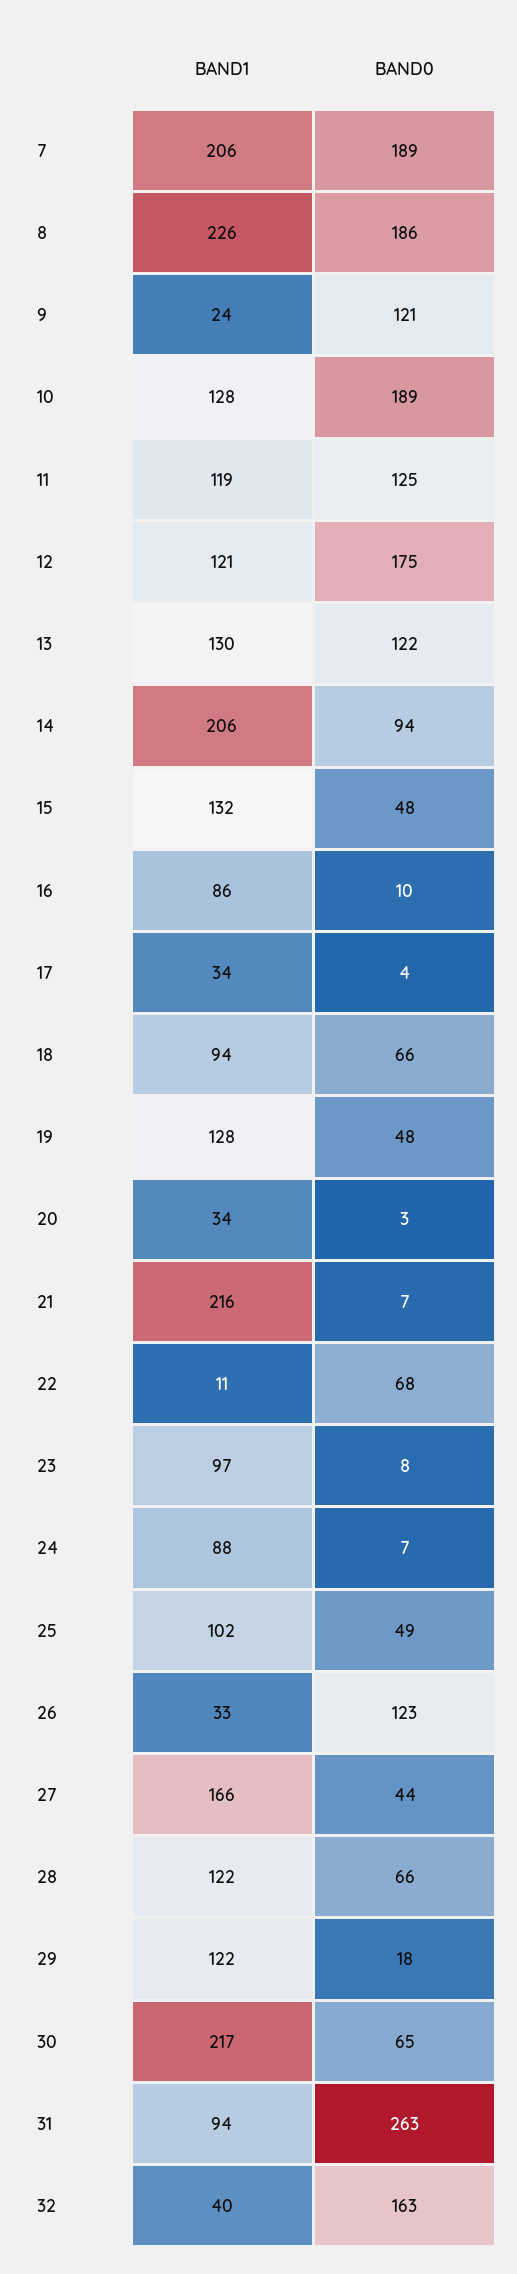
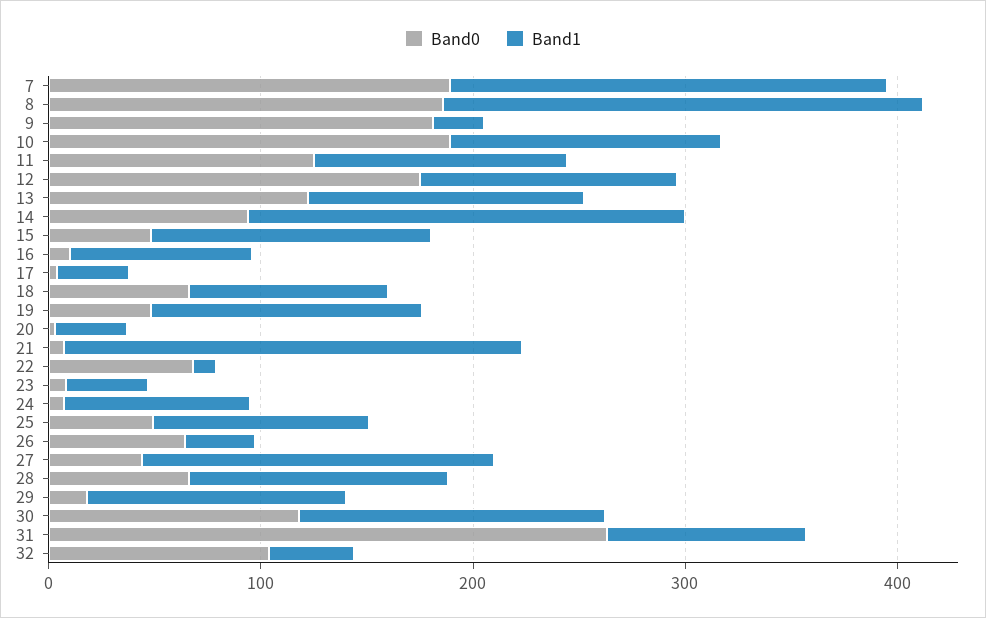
  {
    "BAND1": {
      "7": 206,
      "8": 226,
      "9": 24,
      "10": 128,
      "11": 119,
      "12": 121,
      "13": 130,
      "14": 206,
      "15": 132,
      "16": 86,
      "17": 34,
      "18": 94,
      "19": 128,
      "20": 34,
      "21": 216,
      "22": 11,
-     "23": 97,
+     "23": 40,
      "24": 88,
      "25": 102,
      "26": 33,
      "27": 166,
      "28": 122,
      "29": 122,
-     "30": 217,
+     "30": 140,
      "31": 94,
      "32": 40
    },
    "BAND0": {
      "7": 189,
      "8": 186,
-     "9": 121,
+     "9": 180,
      "10": 189,
      "11": 125,
      "12": 175,
      "13": 122,
      "14": 94,
      "15": 48,
      "16": 10,
      "17": 4,
      "18": 66,
      "19": 48,
      "20": 3,
      "21": 7,
      "22": 68,
      "23": 8,
      "24": 7,
      "25": 49,
-     "26": 123,
+     "26": 60,
      "27": 44,
      "28": 66,
      "29": 18,
-     "30": 65,
+     "30": 120,
      "31": 263,
-     "32": 163
+     "32": 100
    }
  }

